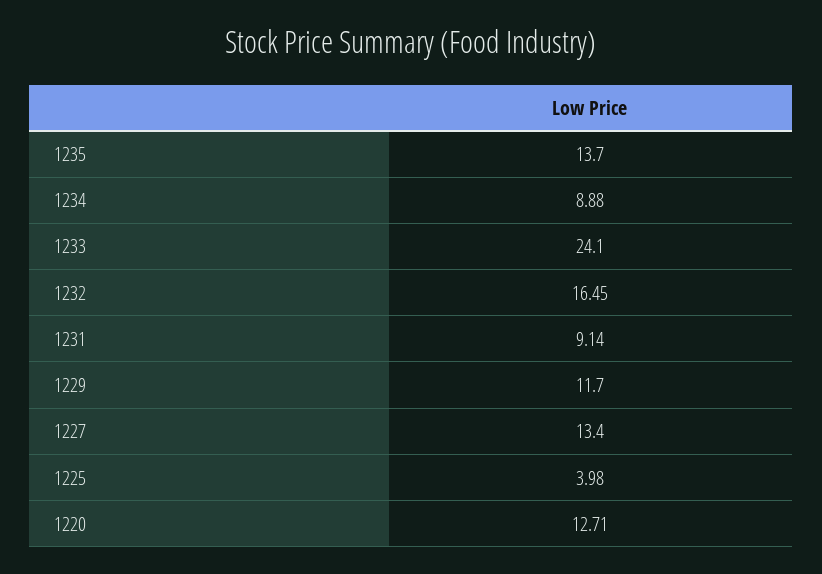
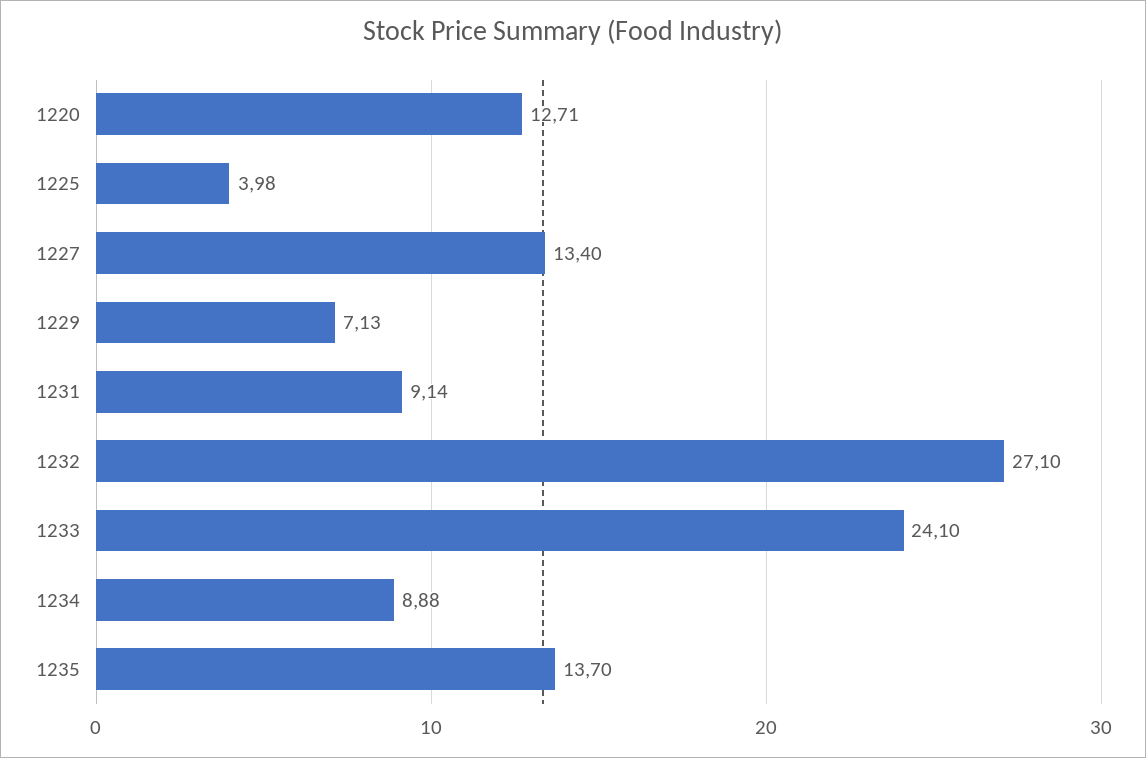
  {
    "1235": 13.7,
    "1234": 8.88,
    "1233": 24.1,
-   "1232": 16.45,
+   "1232": 27.1,
    "1231": 9.14,
-   "1229": 11.7,
+   "1229": 7.13,
    "1227": 13.4,
    "1225": 3.98,
    "1220": 12.71
  }

